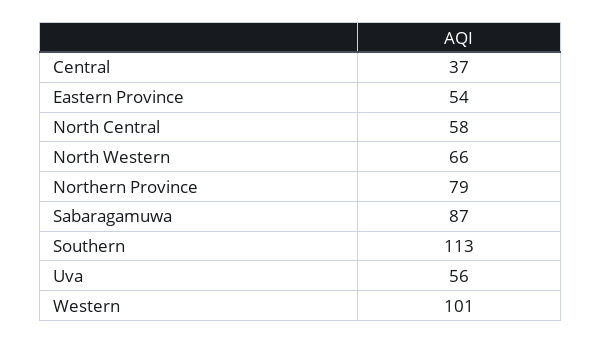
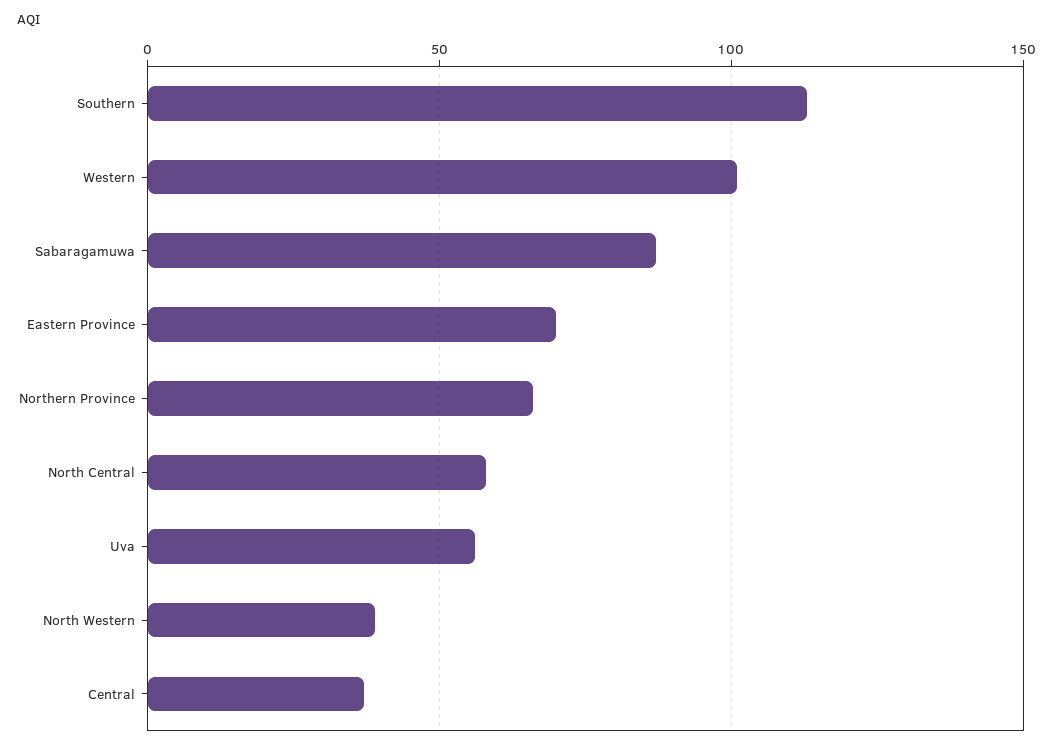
  {
    "Central": 37,
-   "Eastern Province": 54,
+   "Eastern Province": 70,
    "North Central": 58,
-   "North Western": 66,
+   "North Western": 40,
-   "Northern Province": 79,
+   "Northern Province": 65,
    "Sabaragamuwa": 87,
    "Southern": 113,
    "Uva": 56,
    "Western": 101
  }

